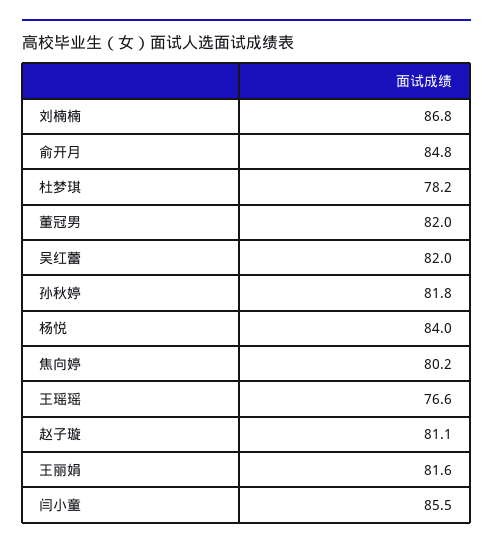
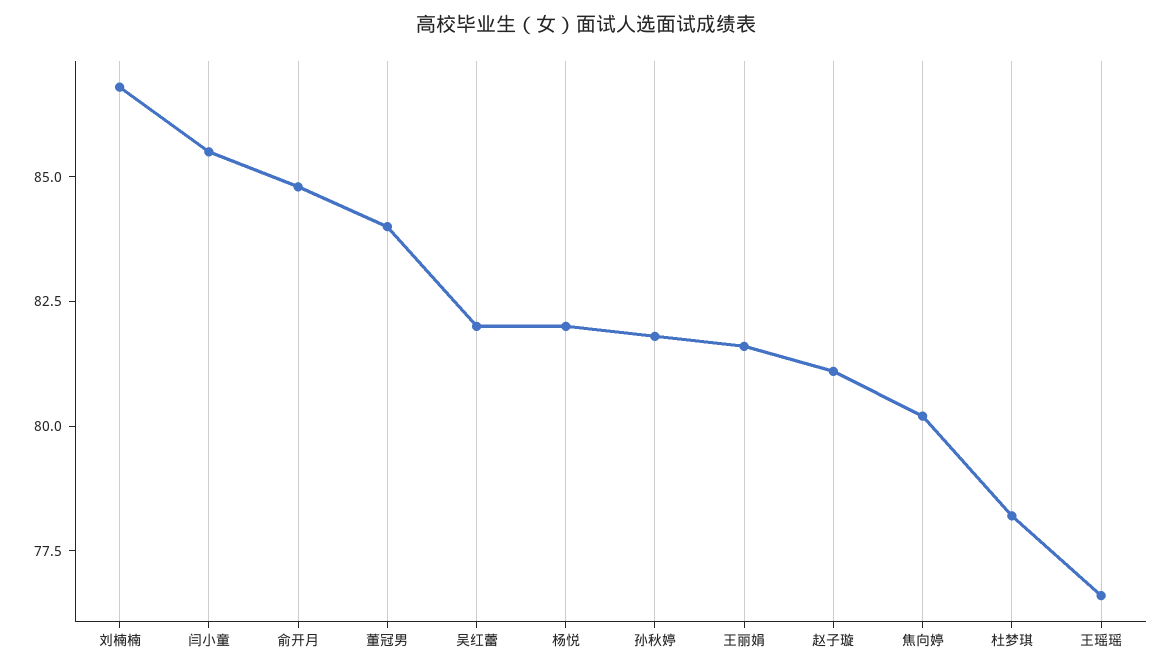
  {
    "刘楠楠": 86.8,
    "俞开月": 84.8,
    "杜梦琪": 78.2,
-   "董冠男": 82,
+   "董冠男": 84,
    "吴红蕾": 82,
    "孙秋婷": 81.8,
-   "杨悦": 84,
+   "杨悦": 82,
    "焦向婷": 80.2,
    "王瑶瑶": 76.6,
    "赵子璇": 81.1,
    "王丽娟": 81.6,
    "闫小童": 85.5
  }

